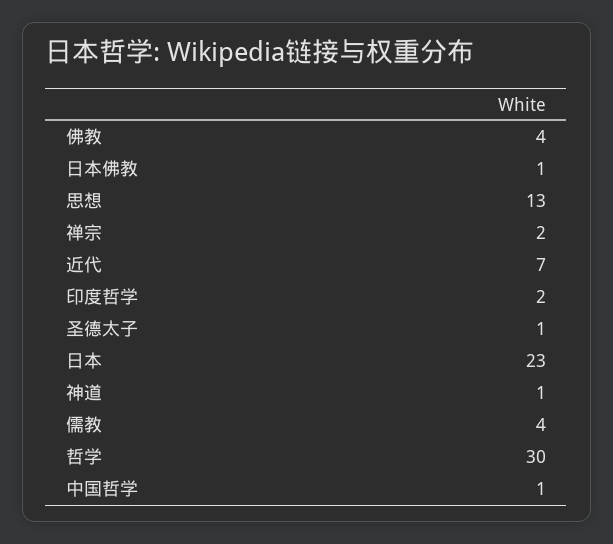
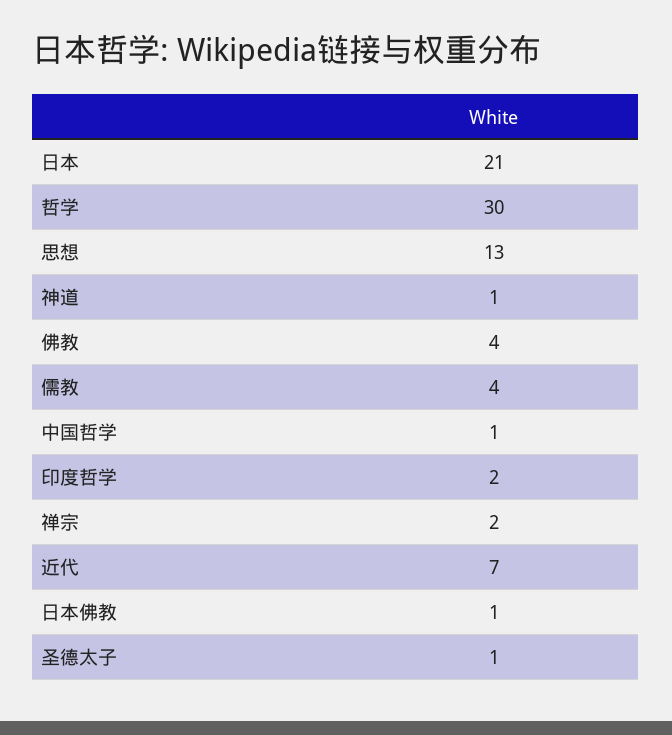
  {
    "佛教": 4,
    "日本佛教": 1,
    "思想": 13,
    "禅宗": 2,
    "近代": 7,
    "印度哲学": 2,
    "圣德太子": 1,
-   "日本": 23,
+   "日本": 21,
    "神道": 1,
    "儒教": 4,
    "哲学": 30,
    "中国哲学": 1
  }

